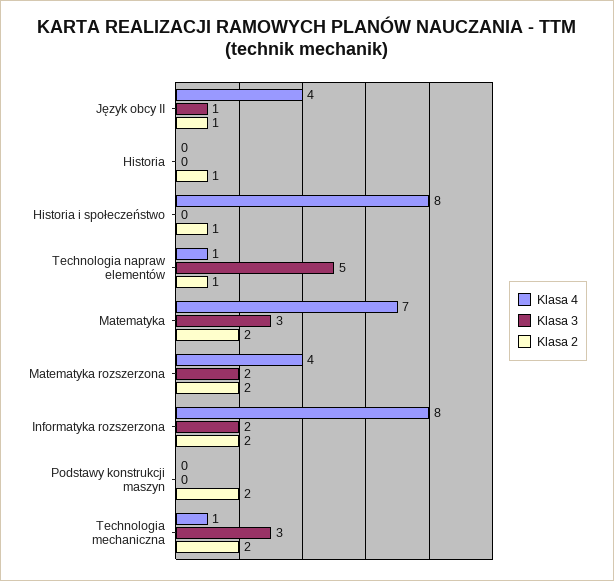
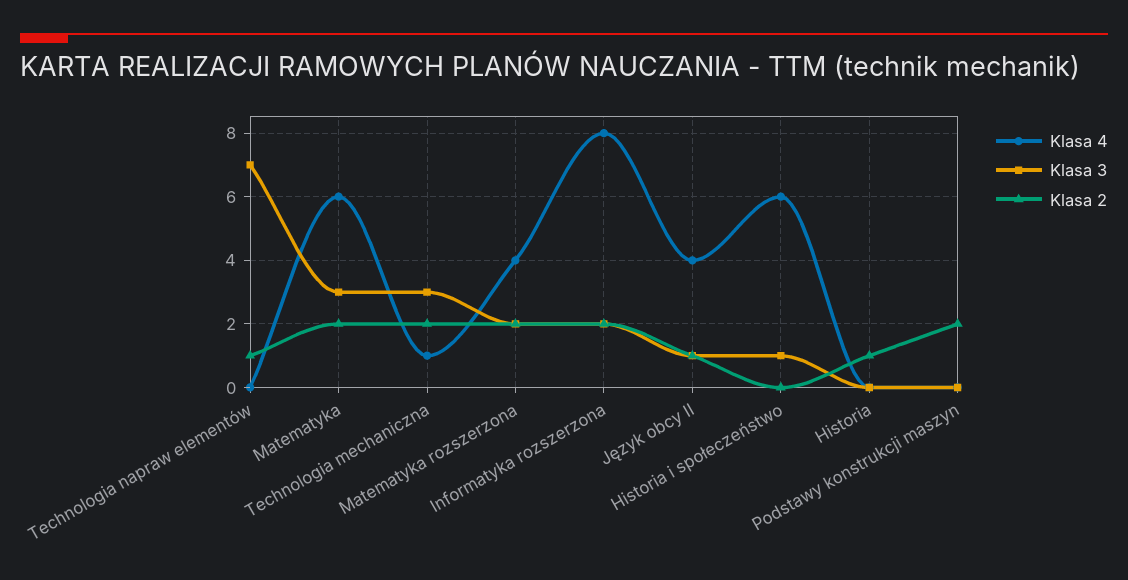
  {
    "Klasa 4": {
      "Język obcy II": 4,
      "Historia": 0,
-     "Historia i społeczeństwo": 8,
+     "Historia i społeczeństwo": 6,
-     "Technologia napraw elementów": 1,
+     "Technologia napraw elementów": 0,
-     "Matematyka": 7,
+     "Matematyka": 6,
      "Matematyka rozszerzona": 4,
      "Informatyka rozszerzona": 8,
      "Podstawy konstrukcji maszyn": 0,
      "Technologia mechaniczna": 1
    },
    "Klasa 3": {
      "Język obcy II": 1,
      "Historia": 0,
-     "Historia i społeczeństwo": 0,
+     "Historia i społeczeństwo": 1,
-     "Technologia napraw elementów": 5,
+     "Technologia napraw elementów": 7,
      "Matematyka": 3,
      "Matematyka rozszerzona": 2,
      "Informatyka rozszerzona": 2,
      "Podstawy konstrukcji maszyn": 0,
      "Technologia mechaniczna": 3
    },
    "Klasa 2": {
      "Język obcy II": 1,
      "Historia": 1,
-     "Historia i społeczeństwo": 1,
+     "Historia i społeczeństwo": 0,
      "Technologia napraw elementów": 1,
      "Matematyka": 2,
      "Matematyka rozszerzona": 2,
      "Informatyka rozszerzona": 2,
      "Podstawy konstrukcji maszyn": 2,
      "Technologia mechaniczna": 2
    }
  }

